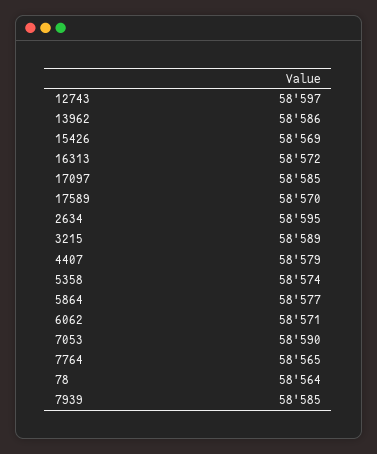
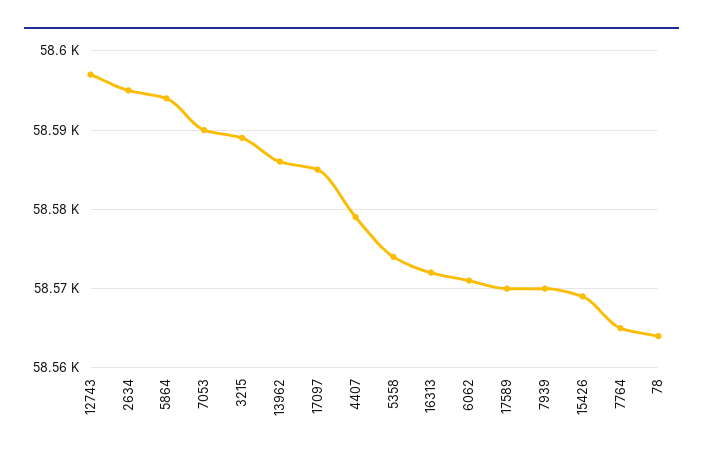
  {
    "12743": 58597,
    "13962": 58586,
    "15426": 58569,
    "16313": 58572,
    "17097": 58585,
    "17589": 58570,
    "2634": 58595,
    "3215": 58589,
    "4407": 58579,
    "5358": 58574,
-   "5864": 58577,
+   "5864": 58594,
    "6062": 58571,
    "7053": 58590,
    "7764": 58565,
    "78": 58564,
-   "7939": 58585
+   "7939": 58570
  }

